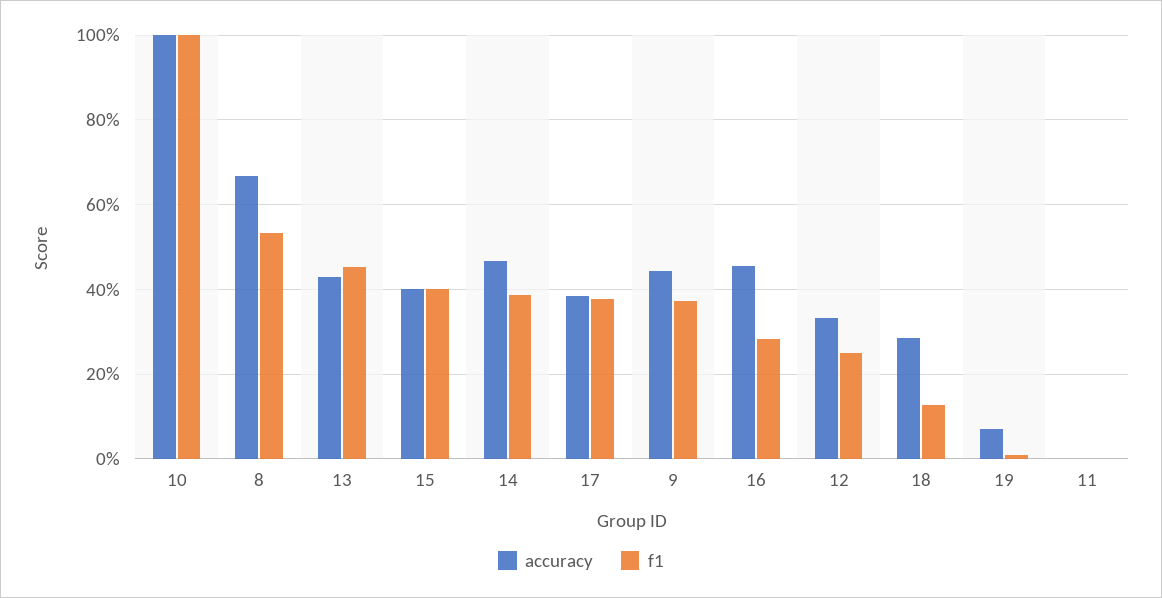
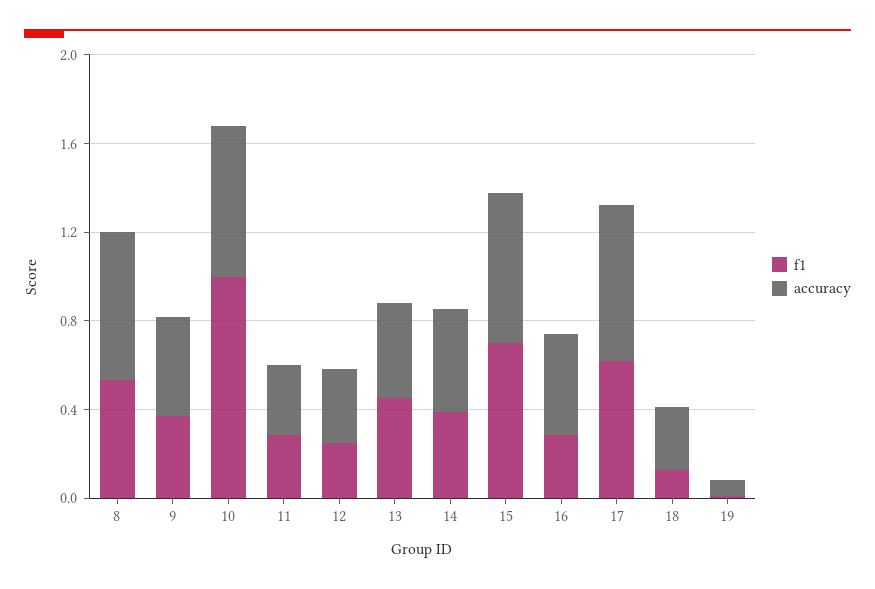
  {
    "accuracy": {
-     "10": 1,
+     "10": 0.7,
      "8": 0.66,
      "13": 0.42,
-     "15": 0.4,
+     "15": 0.7,
      "14": 0.46,
-     "17": 0.38,
+     "17": 0.7,
      "9": 0.44,
      "16": 0.46,
      "12": 0.34,
      "18": 0.28,
      "19": 0.08,
-     "11": 0
+     "11": 0.3
    },
    "f1": {
      "10": 1,
      "8": 0.54,
      "13": 0.46,
-     "15": 0.4,
+     "15": 0.7,
      "14": 0.38,
-     "17": 0.38,
+     "17": 0.6,
      "9": 0.38,
      "16": 0.28,
      "12": 0.26,
      "18": 0.12,
      "19": 0.02,
-     "11": 0
+     "11": 0.3
    }
  }

